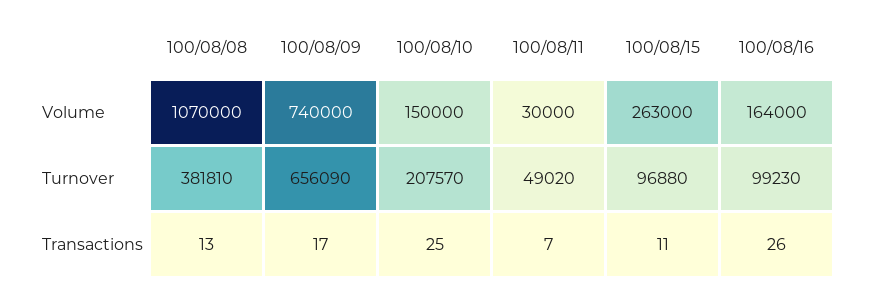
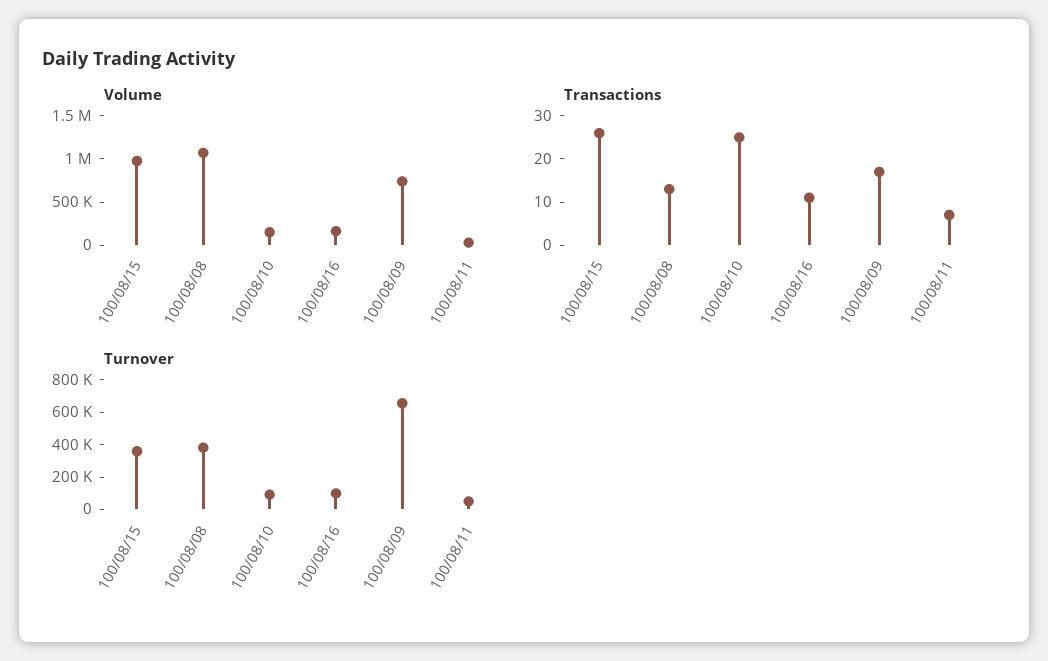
  {
    "Volume": {
      "100/08/08": 1070000,
      "100/08/09": 740000,
      "100/08/10": 150000,
      "100/08/11": 30000,
-     "100/08/15": 263000,
+     "100/08/15": 1000000,
      "100/08/16": 164000
    },
    "Turnover": {
      "100/08/08": 381810,
      "100/08/09": 656090,
-     "100/08/10": 207570,
+     "100/08/10": 100000,
      "100/08/11": 49020,
-     "100/08/15": 96880,
+     "100/08/15": 350000,
      "100/08/16": 99230
    },
    "Transactions": {
      "100/08/08": 13,
      "100/08/09": 17,
      "100/08/10": 25,
      "100/08/11": 7,
-     "100/08/15": 11,
+     "100/08/15": 25,
-     "100/08/16": 26
+     "100/08/16": 10
    }
  }

